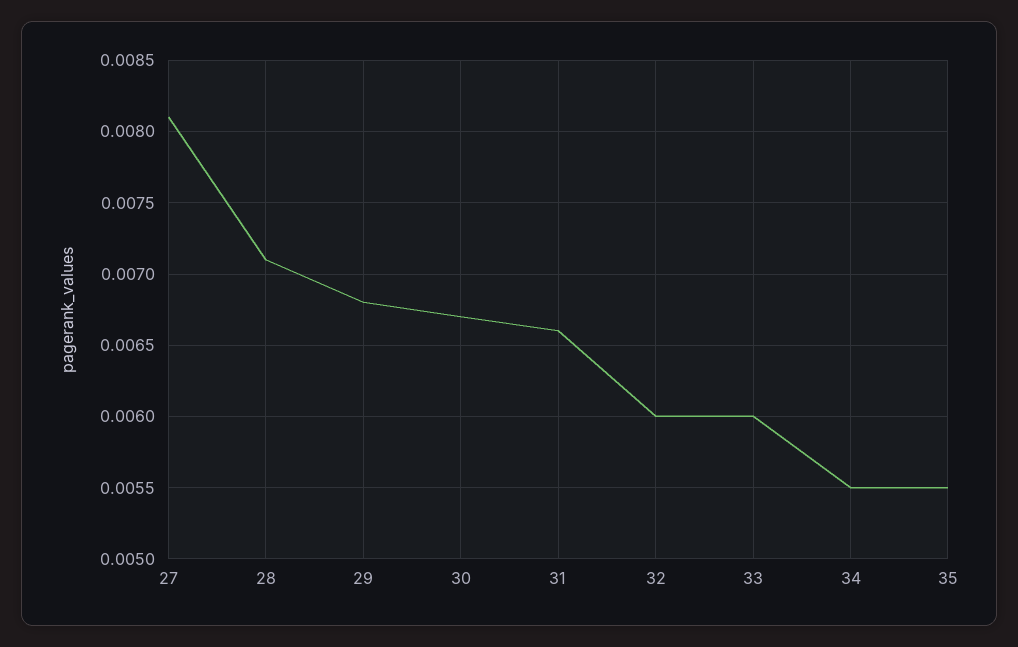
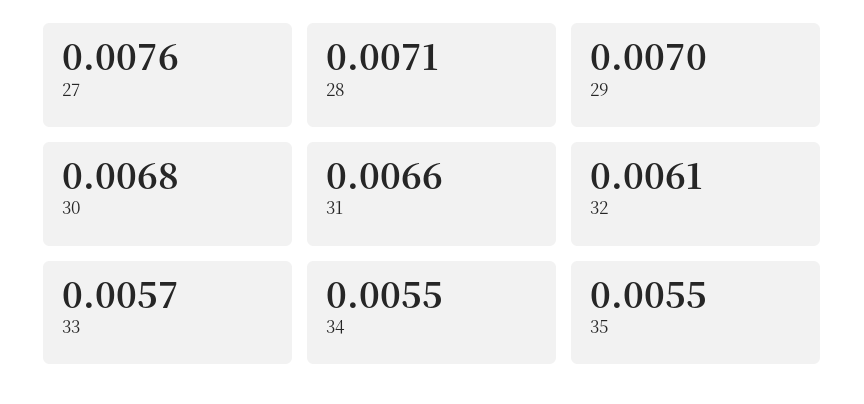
  {
-   "27": 0.0081,
+   "27": 0.0076,
    "28": 0.0071,
-   "29": 0.0068,
+   "29": 0.007,
-   "30": 0.0067,
+   "30": 0.0068,
    "31": 0.0066,
-   "32": 0.006,
+   "32": 0.0061,
-   "33": 0.006,
+   "33": 0.0057,
    "34": 0.0055,
    "35": 0.0055
  }

